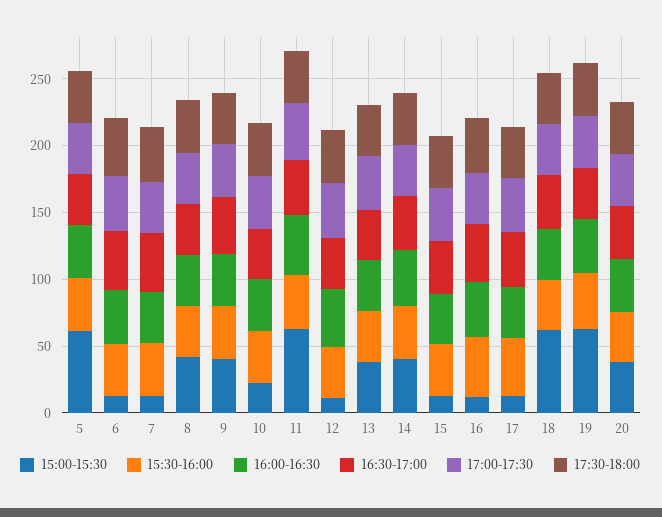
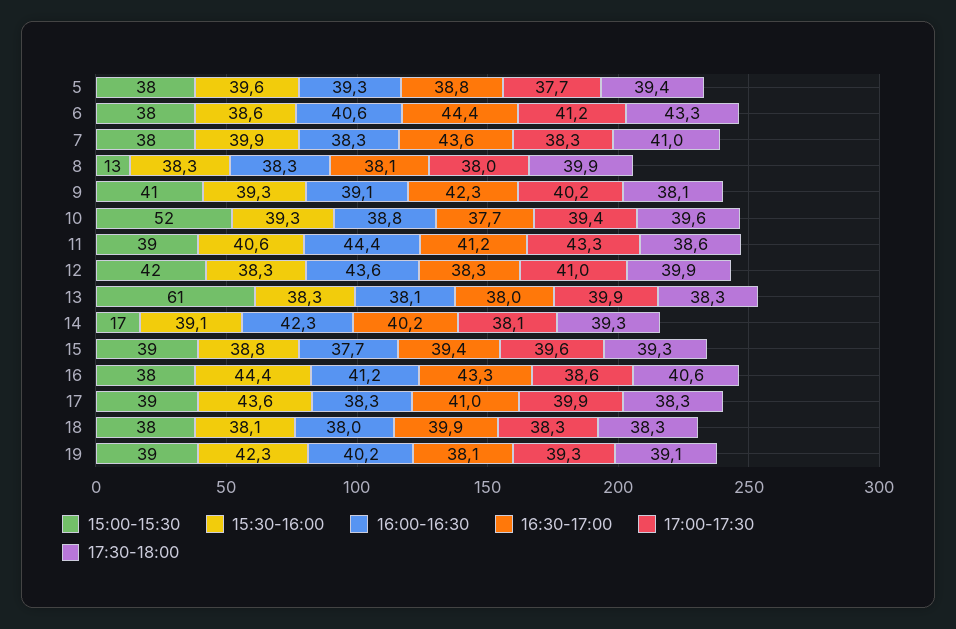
  {
    "15:00-15:30": {
-     "5": 60,
+     "5": 38,
-     "6": 10,
+     "6": 38,
-     "7": 10,
+     "7": 38,
-     "8": 40,
+     "8": 13,
      "9": 41,
-     "10": 20,
+     "10": 52,
-     "11": 60,
+     "11": 39,
-     "12": 10,
+     "12": 42,
-     "13": 40,
+     "13": 61,
-     "14": 40,
+     "14": 17,
-     "15": 10,
+     "15": 39,
-     "16": 10,
+     "16": 38,
-     "17": 10,
+     "17": 39,
-     "18": 60,
+     "18": 38,
-     "19": 60,
+     "19": 39
-     "20": 40
    },
    "15:30-16:00": {
      "5": 39.6,
      "6": 38.6,
      "7": 39.9,
      "8": 38.3,
      "9": 39.3,
      "10": 39.3,
      "11": 40.6,
      "12": 38.3,
      "13": 38.3,
      "14": 39.1,
      "15": 38.8,
      "16": 44.4,
      "17": 43.6,
      "18": 38.1,
-     "19": 42.3,
+     "19": 42.3
-     "20": 40
    },
    "16:00-16:30": {
      "5": 39.3,
      "6": 40.6,
      "7": 38.3,
      "8": 38.3,
      "9": 39.1,
      "10": 38.8,
      "11": 44.4,
      "12": 43.6,
      "13": 38.1,
      "14": 42.3,
      "15": 37.7,
      "16": 41.2,
      "17": 38.3,
      "18": 38,
-     "19": 40.2,
+     "19": 40.2
-     "20": 40
    },
    "16:30-17:00": {
      "5": 38.8,
      "6": 44.4,
      "7": 43.6,
      "8": 38.1,
      "9": 42.3,
      "10": 37.7,
      "11": 41.2,
      "12": 38.3,
      "13": 38,
      "14": 40.2,
      "15": 39.4,
      "16": 43.3,
      "17": 41,
      "18": 39.9,
-     "19": 38.1,
+     "19": 38.1
-     "20": 40
    },
    "17:00-17:30": {
      "5": 37.7,
      "6": 41.2,
      "7": 38.3,
      "8": 38,
      "9": 40.2,
      "10": 39.4,
      "11": 43.3,
      "12": 41,
      "13": 39.9,
      "14": 38.1,
      "15": 39.6,
      "16": 38.6,
      "17": 39.9,
      "18": 38.3,
-     "19": 39.3,
+     "19": 39.3
-     "20": 40
    },
    "17:30-18:00": {
      "5": 39.4,
      "6": 43.3,
      "7": 41,
      "8": 39.9,
      "9": 38.1,
      "10": 39.6,
      "11": 38.6,
      "12": 39.9,
      "13": 38.3,
      "14": 39.3,
      "15": 39.3,
      "16": 40.6,
      "17": 38.3,
      "18": 38.3,
-     "19": 39.1,
+     "19": 39.1
-     "20": 40
    }
  }

